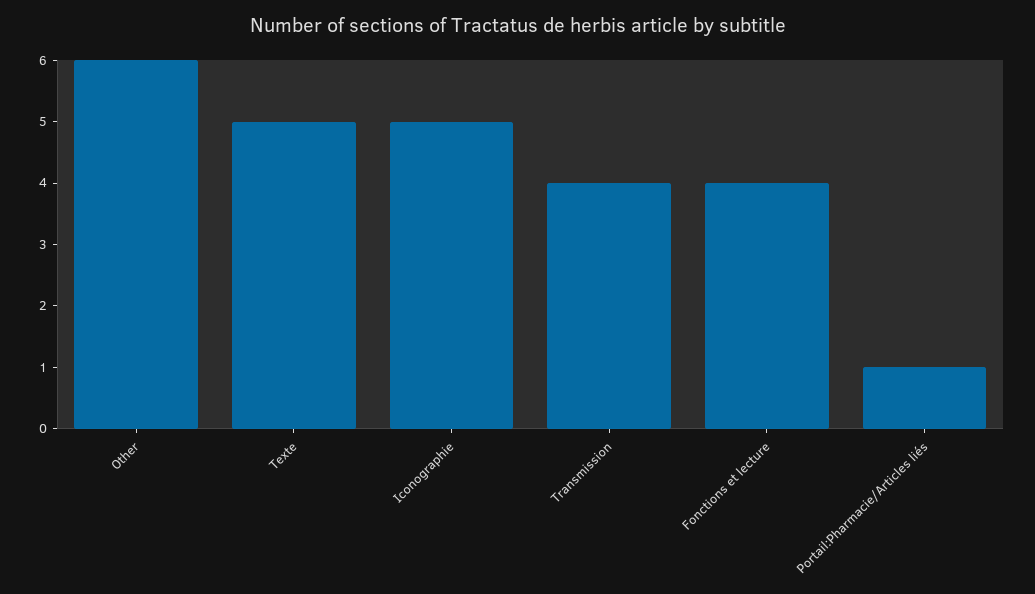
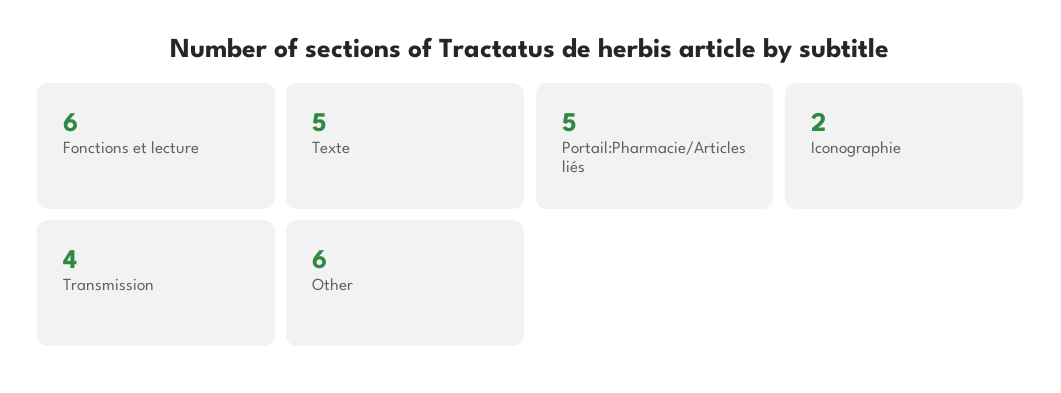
  {
    "Other": 6,
    "Texte": 5,
-   "Iconographie": 5,
+   "Iconographie": 2,
    "Transmission": 4,
-   "Fonctions et lecture": 4,
+   "Fonctions et lecture": 6,
-   "Portail:Pharmacie/Articles liés": 1
+   "Portail:Pharmacie/Articles liés": 5
  }

